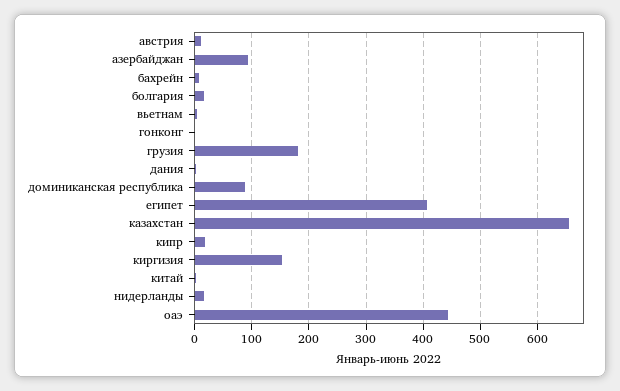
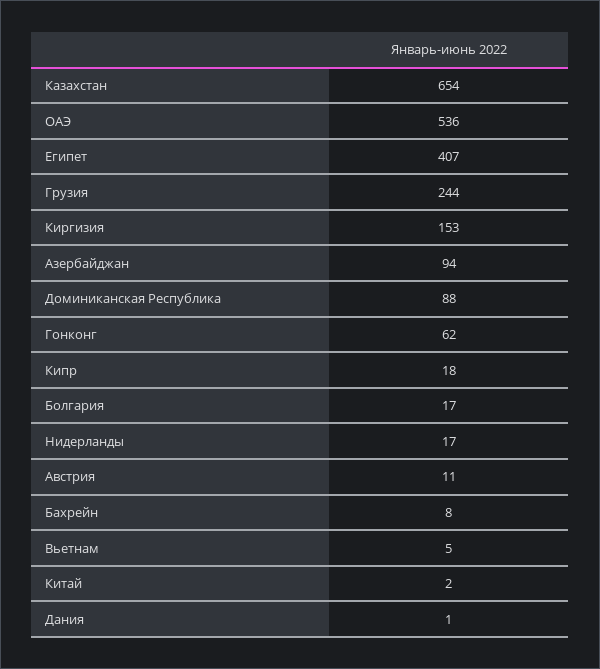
  {
    "австрия": 11,
    "азербайджан": 94,
    "бахрейн": 8,
    "болгария": 17,
    "вьетнам": 5,
-   "гонконг": 0,
+   "гонконг": 62,
-   "грузия": 180,
+   "грузия": 244,
    "дания": 1,
    "доминиканская республика": 88,
    "египет": 407,
    "казахстан": 654,
    "кипр": 18,
    "киргизия": 153,
    "китай": 2,
    "нидерланды": 17,
-   "оаэ": 440
+   "оаэ": 536
  }

